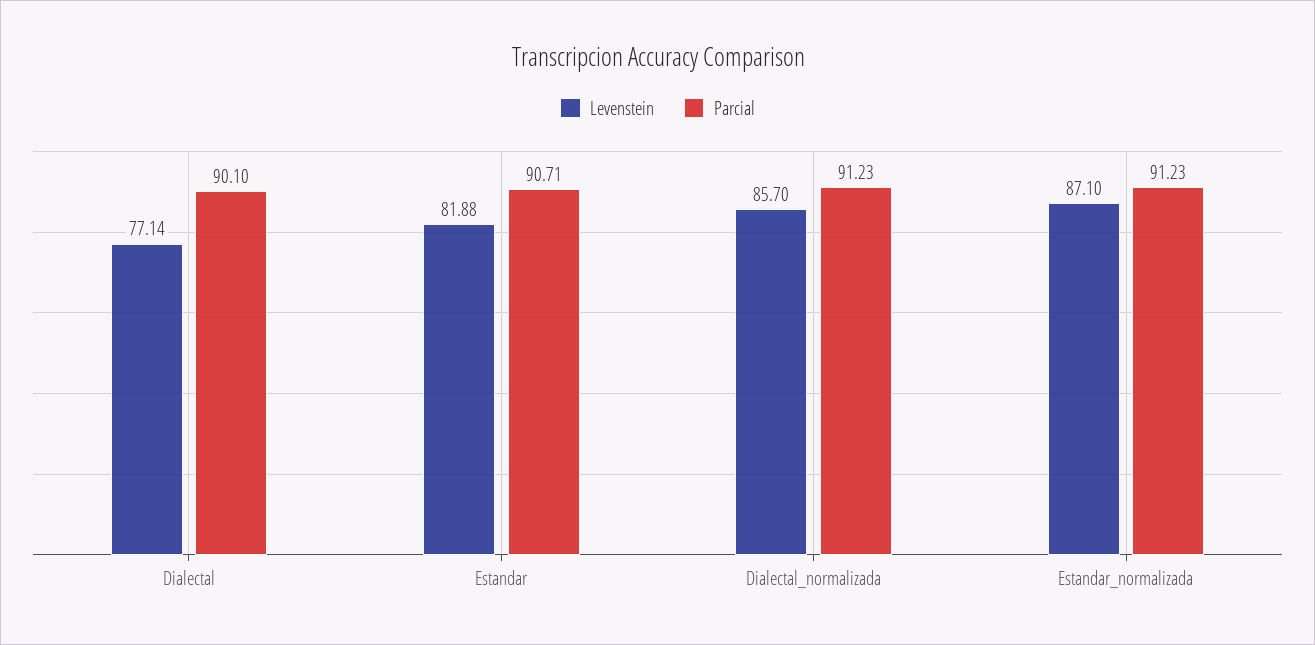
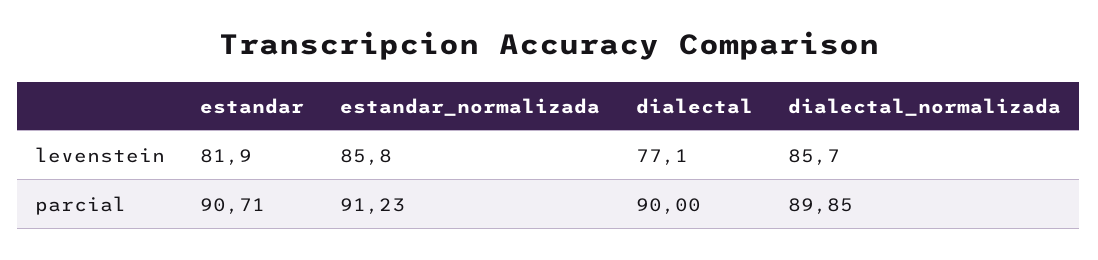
  {
    "Levenstein": {
      "Dialectal": 77.14,
      "Estandar": 81.88,
      "Dialectal_normalizada": 85.7,
-     "Estandar_normalizada": 87.1
+     "Estandar_normalizada": 85.8
    },
    "Parcial": {
-     "Dialectal": 90.1,
+     "Dialectal": 90,
      "Estandar": 90.71,
-     "Dialectal_normalizada": 91.23,
+     "Dialectal_normalizada": 89.85,
      "Estandar_normalizada": 91.23
    }
  }

